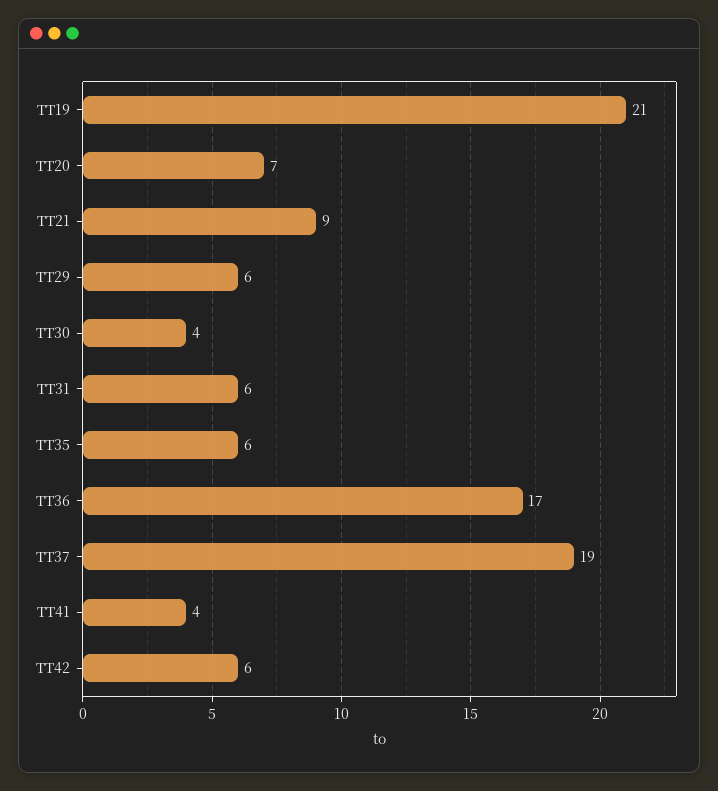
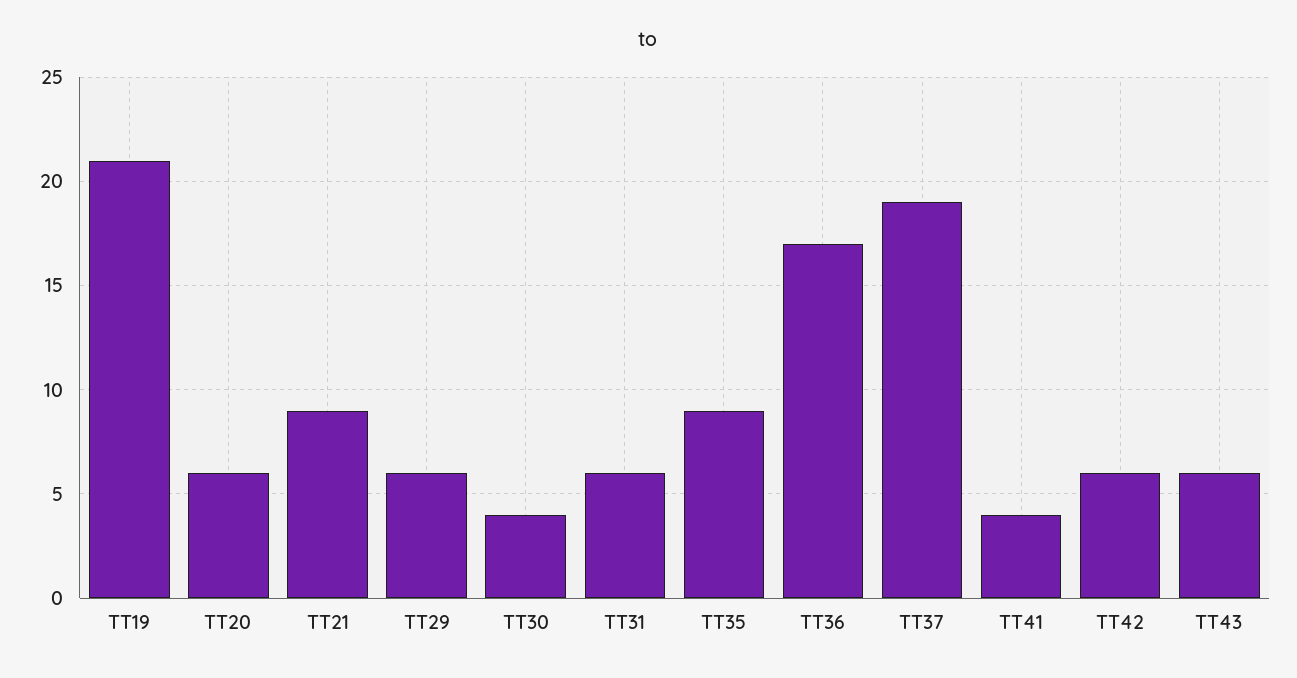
  {
    "TT19": 21,
-   "TT20": 7,
+   "TT20": 6,
    "TT21": 9,
    "TT29": 6,
    "TT30": 4,
    "TT31": 6,
-   "TT35": 6,
+   "TT35": 9,
    "TT36": 17,
    "TT37": 19,
    "TT41": 4,
-   "TT42": 6
+   "TT42": 6,
+   "TT43": 6
  }

